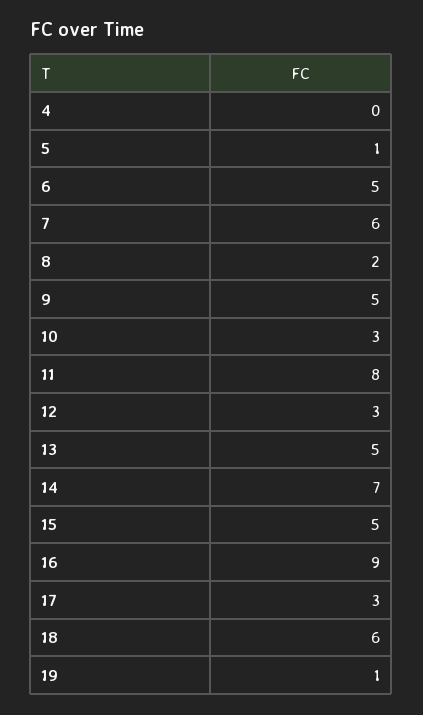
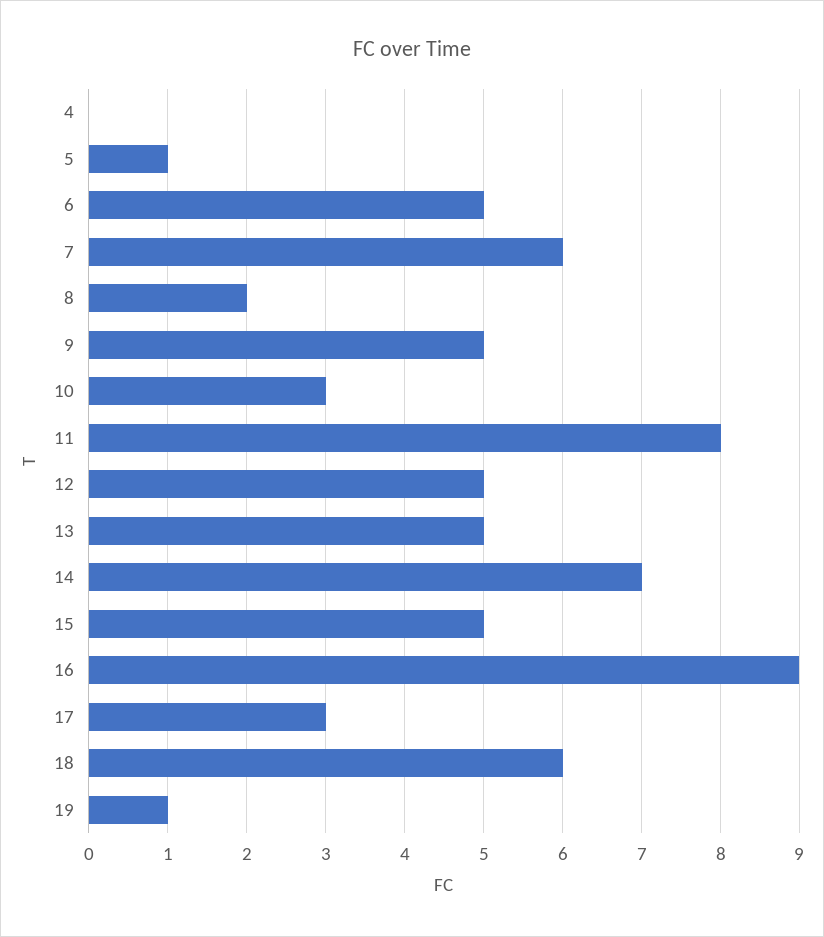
  {
    "4": 0,
    "5": 1,
    "6": 5,
    "7": 6,
    "8": 2,
    "9": 5,
    "10": 3,
    "11": 8,
-   "12": 3,
+   "12": 5,
    "13": 5,
    "14": 7,
    "15": 5,
    "16": 9,
    "17": 3,
    "18": 6,
    "19": 1
  }

